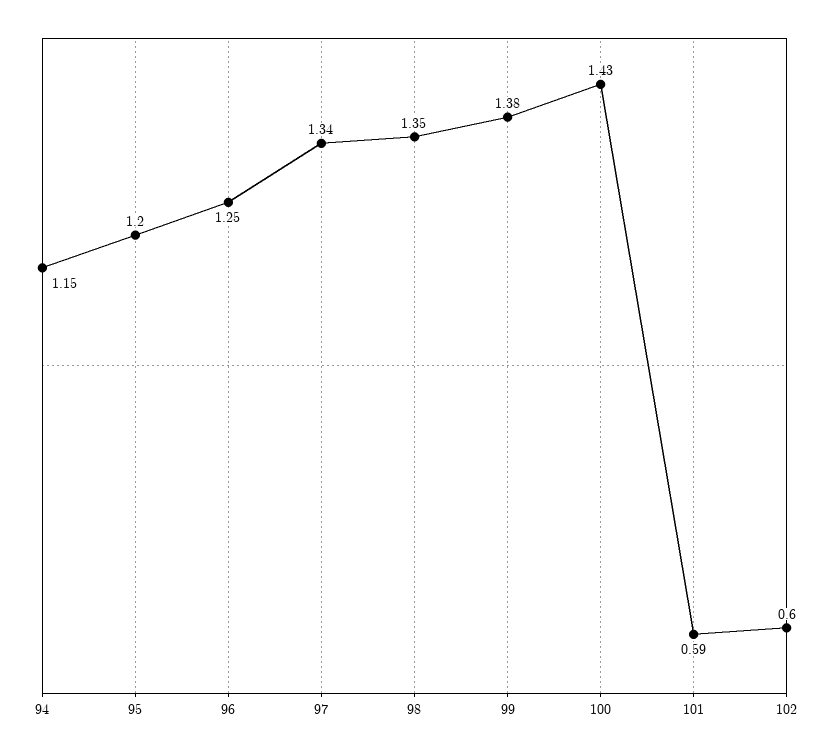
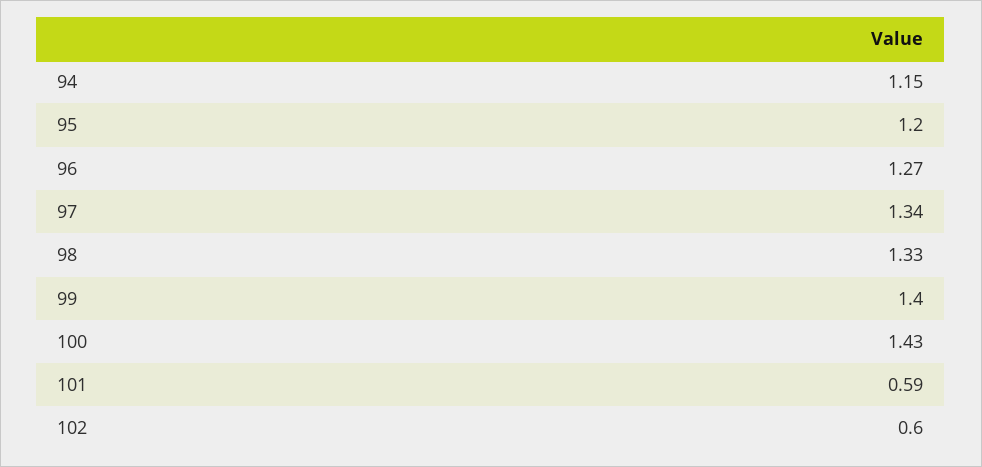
  {
    "94": 1.15,
    "95": 1.2,
-   "96": 1.25,
+   "96": 1.27,
    "97": 1.34,
-   "98": 1.35,
+   "98": 1.33,
-   "99": 1.38,
+   "99": 1.4,
    "100": 1.43,
    "101": 0.59,
    "102": 0.6
  }

